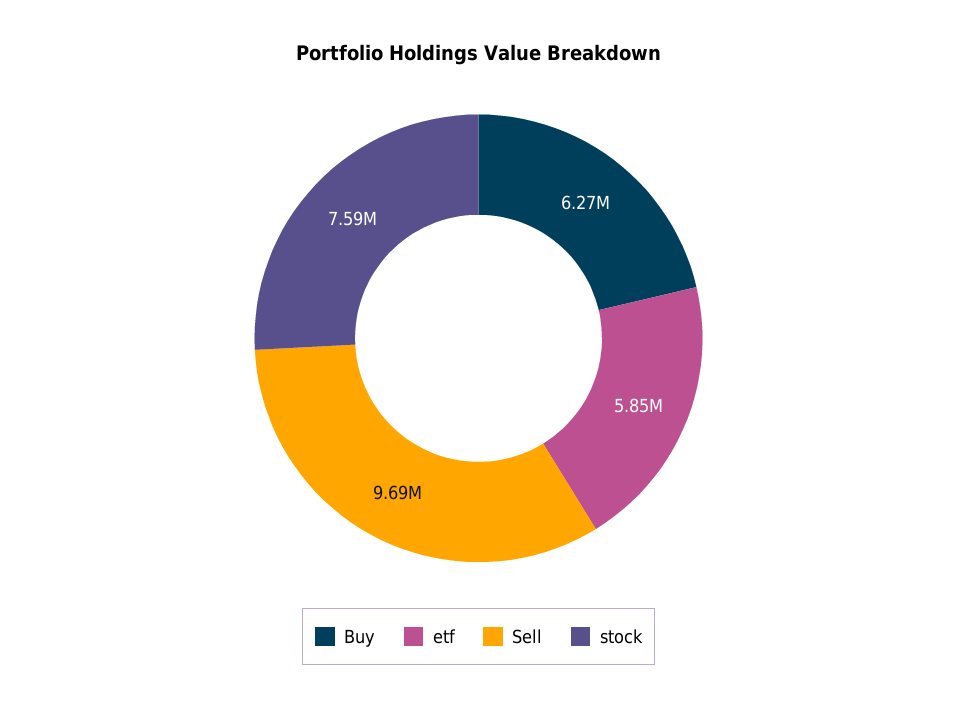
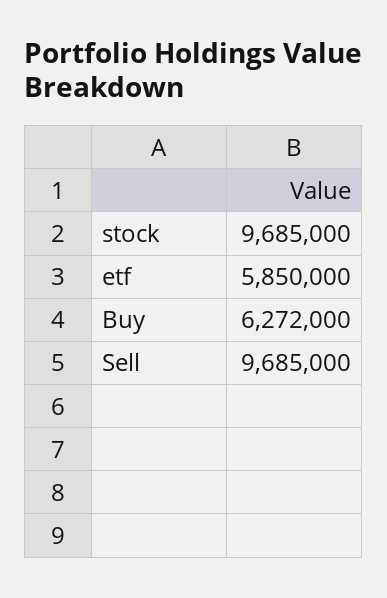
  {
    "Buy": 6272000,
    "etf": 5850000,
    "Sell": 9685000,
-   "stock": 7590000
+   "stock": 9685000
  }

